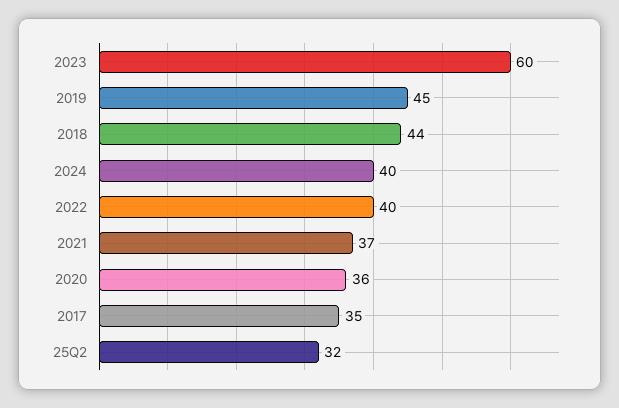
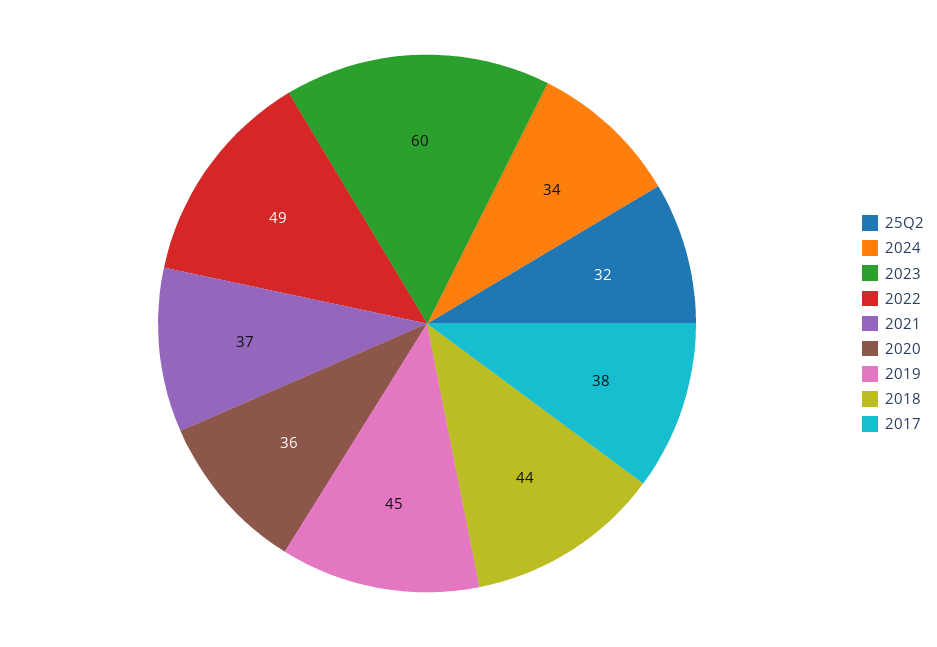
  {
    "2023": 60,
    "2019": 45,
    "2018": 44,
-   "2024": 40,
+   "2024": 34,
-   "2022": 40,
+   "2022": 49,
    "2021": 37,
    "2020": 36,
-   "2017": 35,
+   "2017": 38,
    "25Q2": 32
  }

